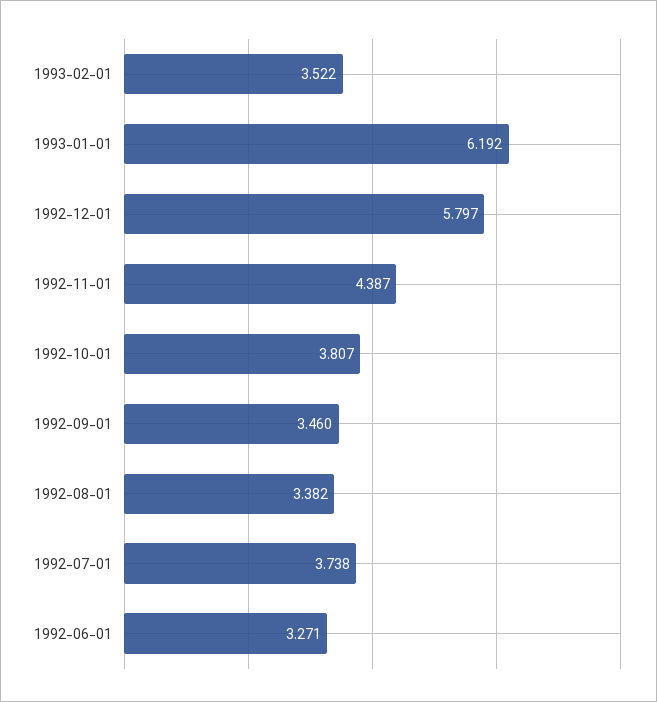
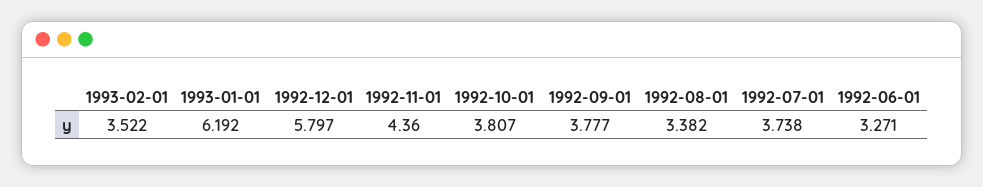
  {
    "1993-02-01": 3.522,
    "1993-01-01": 6.192,
    "1992-12-01": 5.797,
-   "1992-11-01": 4.387,
+   "1992-11-01": 4.36,
    "1992-10-01": 3.807,
-   "1992-09-01": 3.46,
+   "1992-09-01": 3.777,
    "1992-08-01": 3.382,
    "1992-07-01": 3.738,
    "1992-06-01": 3.271
  }

